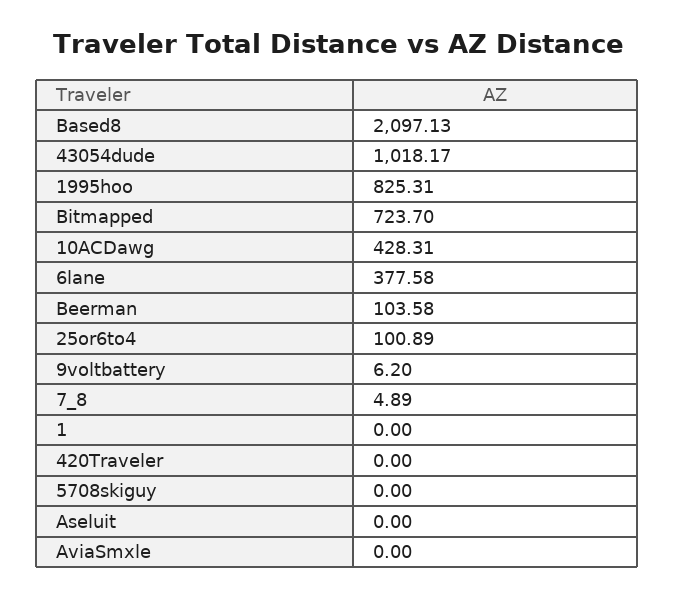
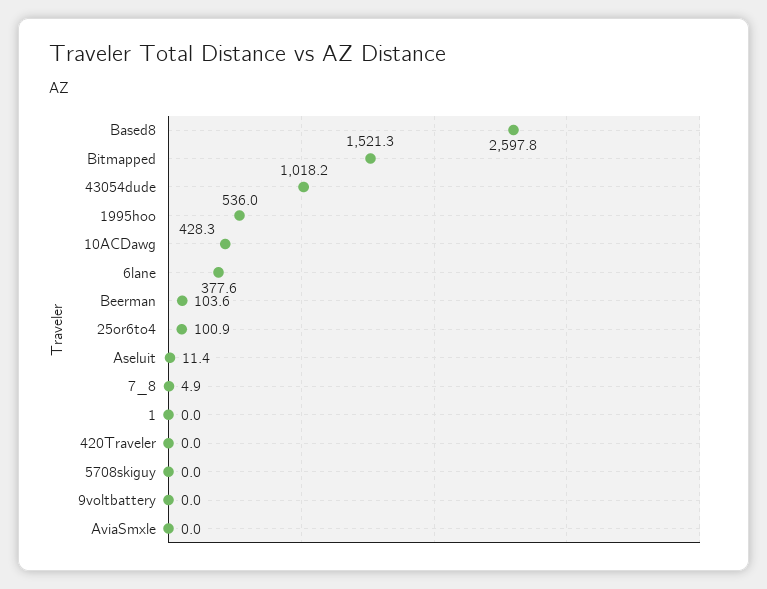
  {
-   "Based8": 2097.13,
+   "Based8": 2597.8,
    "43054dude": 1018.17,
-   "1995hoo": 825.31,
+   "1995hoo": 536,
-   "Bitmapped": 723.7,
+   "Bitmapped": 1521.3,
    "10ACDawg": 428.31,
    "6lane": 377.58,
    "Beerman": 103.58,
    "25or6to4": 100.89,
-   "9voltbattery": 6.2,
+   "9voltbattery": 0,
    "7_8": 4.89,
    "1": 0,
    "420Traveler": 0,
    "5708skiguy": 0,
-   "Aseluit": 0,
+   "Aseluit": 11.4,
    "AviaSmxle": 0
  }

